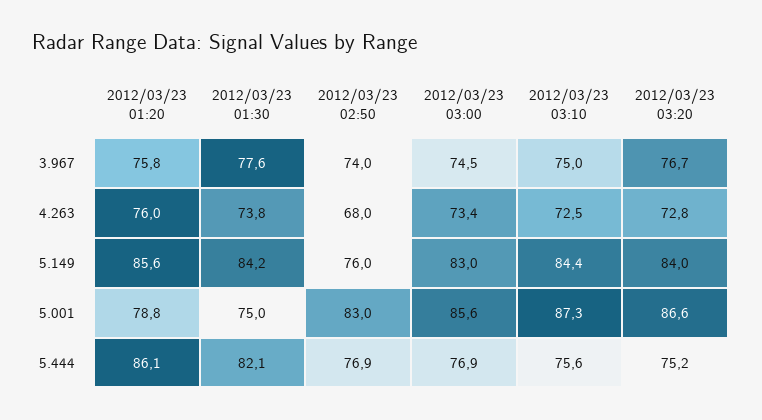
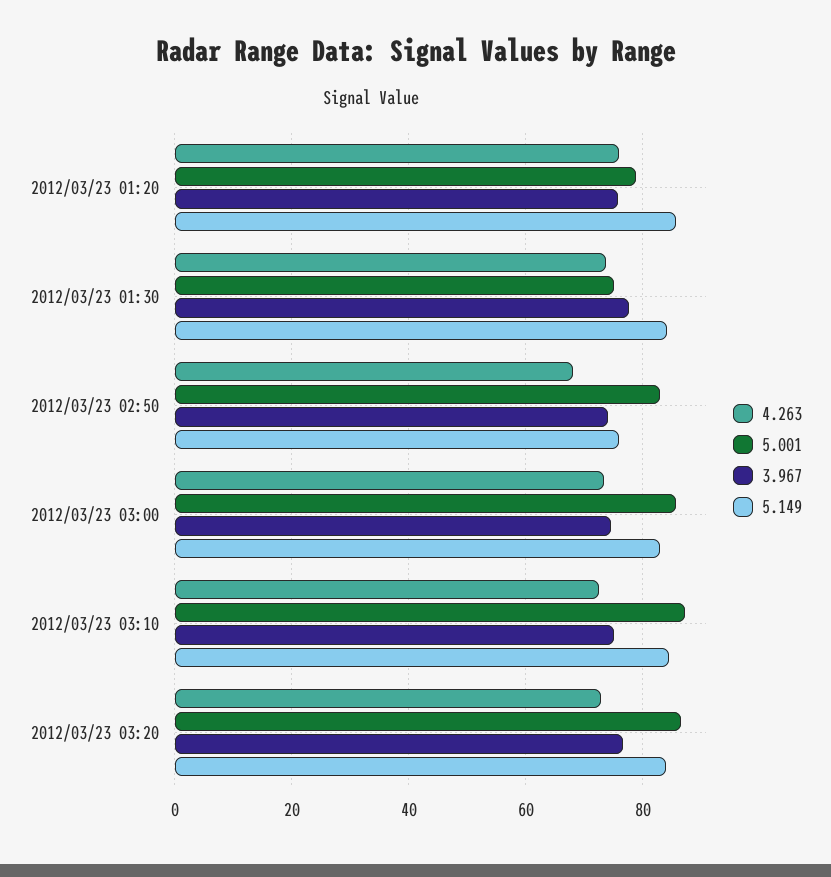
  {
    "3.967": {
      "2012/03/23 01:20": 75.8,
      "2012/03/23 01:30": 77.6,
      "2012/03/23 02:50": 74,
      "2012/03/23 03:00": 74.5,
      "2012/03/23 03:10": 75,
      "2012/03/23 03:20": 76.7
    },
    "4.263": {
      "2012/03/23 01:20": 76,
      "2012/03/23 01:30": 73.8,
      "2012/03/23 02:50": 68,
      "2012/03/23 03:00": 73.4,
      "2012/03/23 03:10": 72.5,
      "2012/03/23 03:20": 72.8
    },
    "5.149": {
      "2012/03/23 01:20": 85.6,
      "2012/03/23 01:30": 84.2,
      "2012/03/23 02:50": 76,
      "2012/03/23 03:00": 83,
      "2012/03/23 03:10": 84.4,
      "2012/03/23 03:20": 84
    },
    "5.001": {
      "2012/03/23 01:20": 78.8,
      "2012/03/23 01:30": 75,
      "2012/03/23 02:50": 83,
      "2012/03/23 03:00": 85.6,
      "2012/03/23 03:10": 87.3,
      "2012/03/23 03:20": 86.6
-   },
+   }
-   "5.444": {
-     "2012/03/23 01:20": 86.1,
-     "2012/03/23 01:30": 82.1,
-     "2012/03/23 02:50": 76.9,
-     "2012/03/23 03:00": 76.9,
-     "2012/03/23 03:10": 75.6,
-     "2012/03/23 03:20": 75.2
-   }
  }

